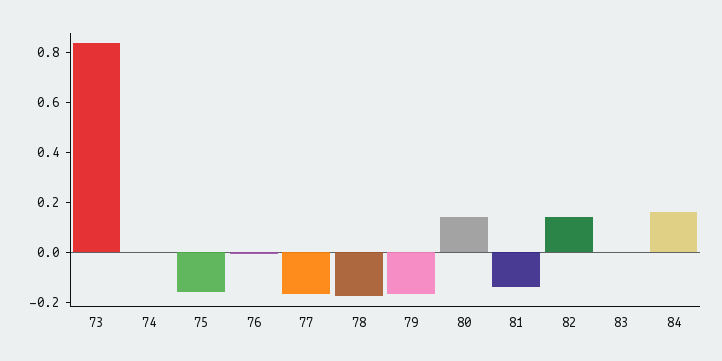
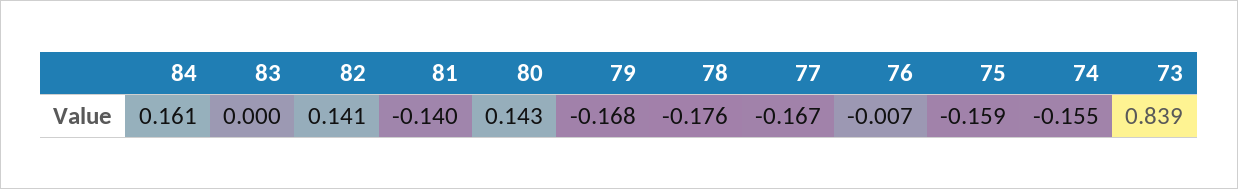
  {
    "73": 0.839,
-   "74": 0,
+   "74": -0.155,
    "75": -0.159,
    "76": -0.007,
    "77": -0.167,
    "78": -0.176,
    "79": -0.168,
    "80": 0.143,
    "81": -0.14,
    "82": 0.141,
    "83": 0,
    "84": 0.161
  }

